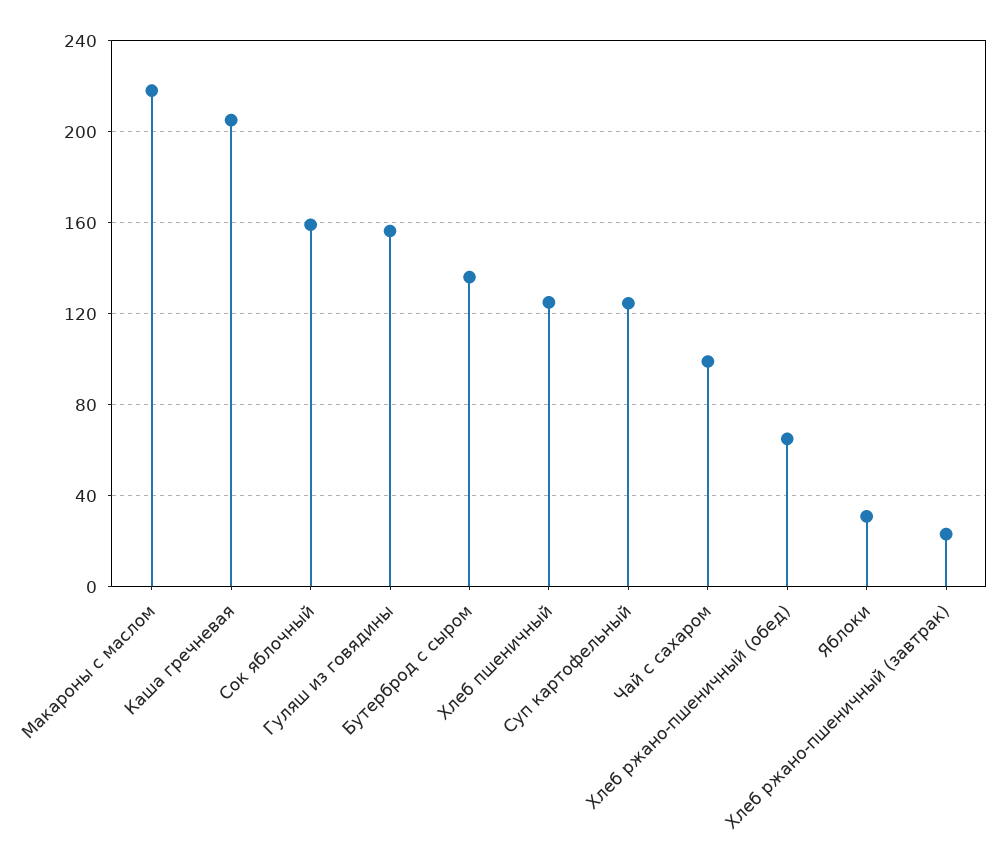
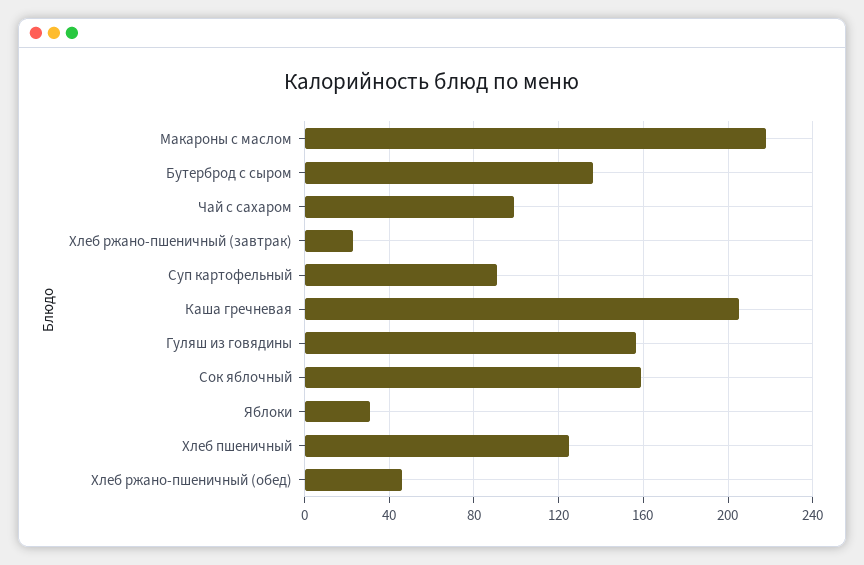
  {
    "Макароны с маслом": 220,
    "Каша гречневая": 205,
    "Сок яблочный": 160,
    "Гуляш из говядины": 155,
    "Бутерброд с сыром": 135,
    "Хлеб пшеничный": 125,
-   "Суп картофельный": 125,
+   "Суп картофельный": 90,
    "Чай с сахаром": 100,
-   "Хлеб ржано-пшеничный (обед)": 65,
+   "Хлеб ржано-пшеничный (обед)": 45,
    "Яблоки": 30,
    "Хлеб ржано-пшеничный (завтрак)": 25
  }

